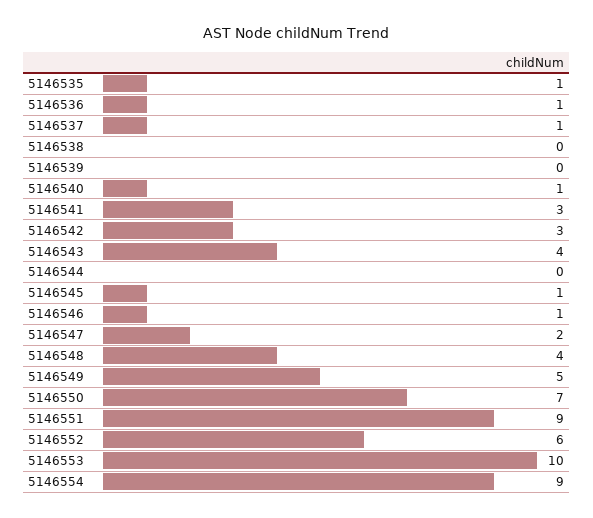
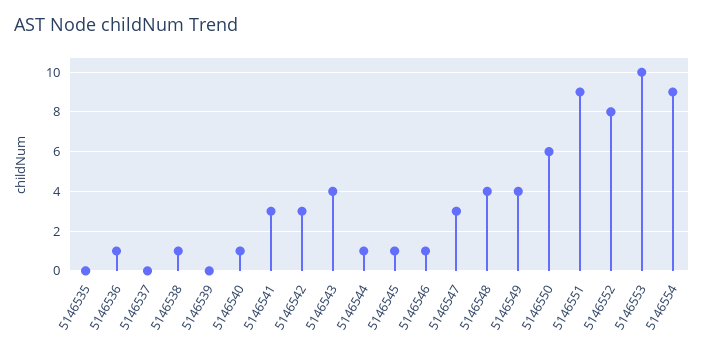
  {
-   "5146535": 1,
+   "5146535": 0,
    "5146536": 1,
-   "5146537": 1,
+   "5146537": 0,
-   "5146538": 0,
+   "5146538": 1,
    "5146539": 0,
    "5146540": 1,
    "5146541": 3,
    "5146542": 3,
    "5146543": 4,
-   "5146544": 0,
+   "5146544": 1,
    "5146545": 1,
    "5146546": 1,
-   "5146547": 2,
+   "5146547": 3,
    "5146548": 4,
-   "5146549": 5,
+   "5146549": 4,
-   "5146550": 7,
+   "5146550": 6,
    "5146551": 9,
-   "5146552": 6,
+   "5146552": 8,
    "5146553": 10,
    "5146554": 9
  }

